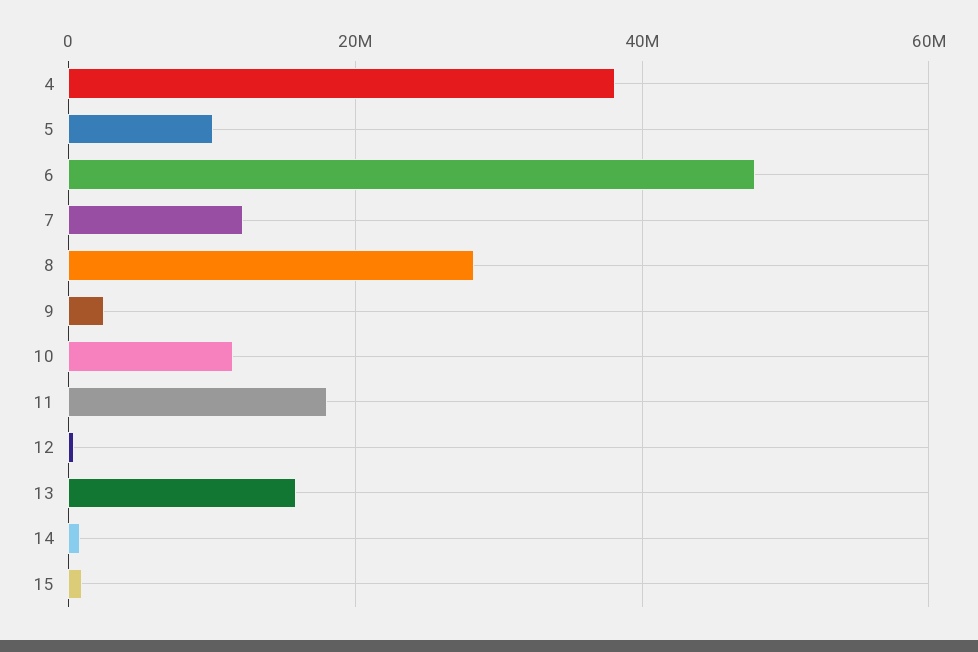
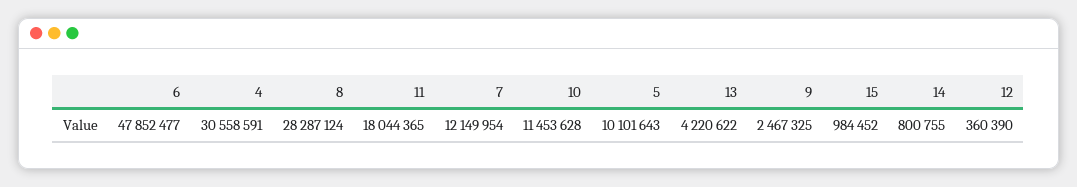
  {
-   "4": 38000000,
+   "4": 30558591,
    "5": 10101643,
    "6": 47852477,
    "7": 12149954,
    "8": 28287124,
    "9": 2467325,
    "10": 11453628,
    "11": 18044365,
    "12": 360390,
-   "13": 16000000,
+   "13": 4220622,
    "14": 800755,
    "15": 984452
  }

